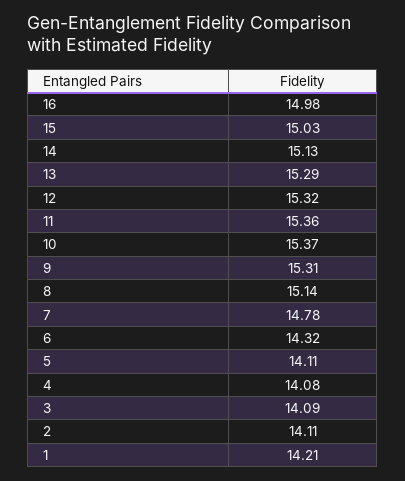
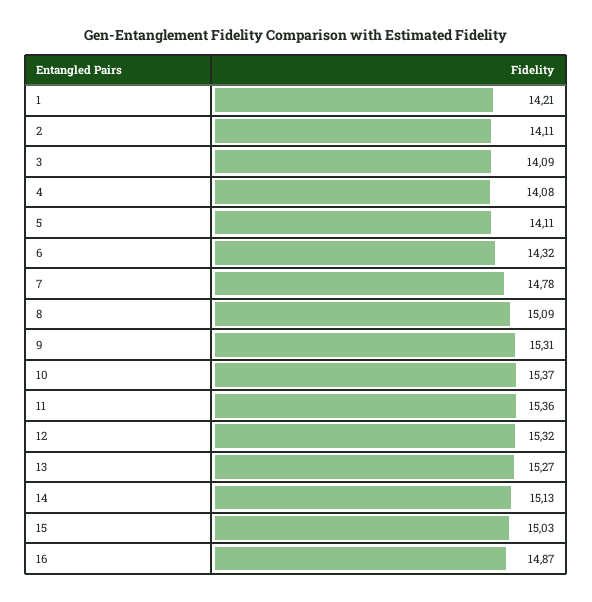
  {
-   "16": 14.98,
+   "16": 14.87,
    "15": 15.03,
    "14": 15.13,
-   "13": 15.29,
+   "13": 15.27,
    "12": 15.32,
    "11": 15.36,
    "10": 15.37,
    "9": 15.31,
-   "8": 15.14,
+   "8": 15.09,
    "7": 14.78,
    "6": 14.32,
    "5": 14.11,
    "4": 14.08,
    "3": 14.09,
    "2": 14.11,
    "1": 14.21
  }

